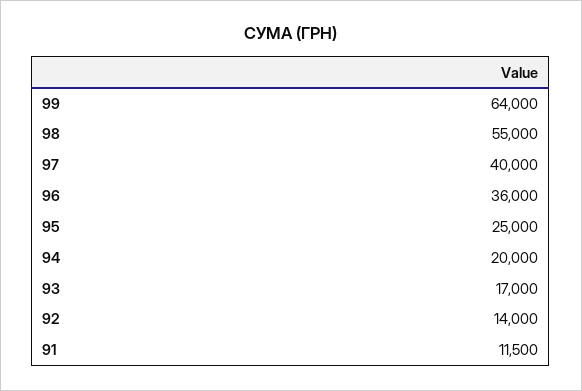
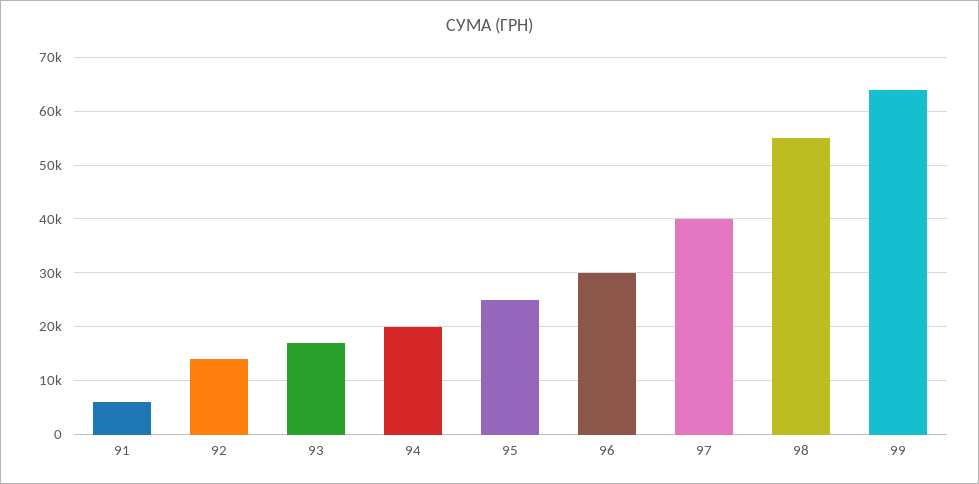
  {
    "99": 64000,
    "98": 55000,
    "97": 40000,
-   "96": 36000,
+   "96": 30000,
    "95": 25000,
    "94": 20000,
    "93": 17000,
    "92": 14000,
-   "91": 11500
+   "91": 6000
  }

